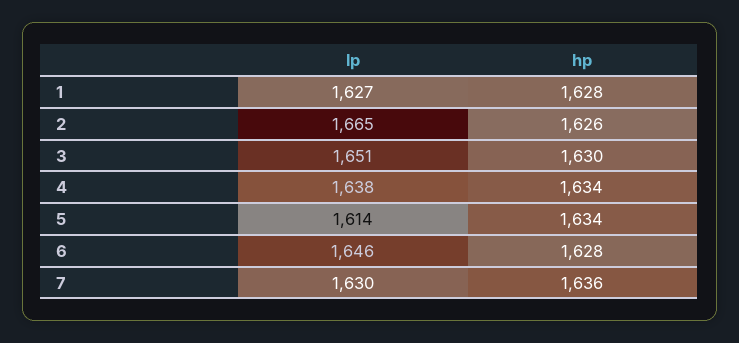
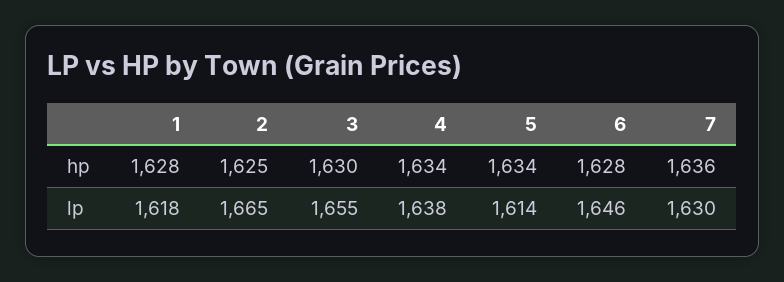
  {
    "lp": {
-     "1": 1627,
+     "1": 1618,
      "2": 1665,
-     "3": 1651,
+     "3": 1655,
      "4": 1638,
      "5": 1614,
      "6": 1646,
      "7": 1630
    },
    "hp": {
      "1": 1628,
-     "2": 1626,
+     "2": 1625,
      "3": 1630,
      "4": 1634,
      "5": 1634,
      "6": 1628,
      "7": 1636
    }
  }

